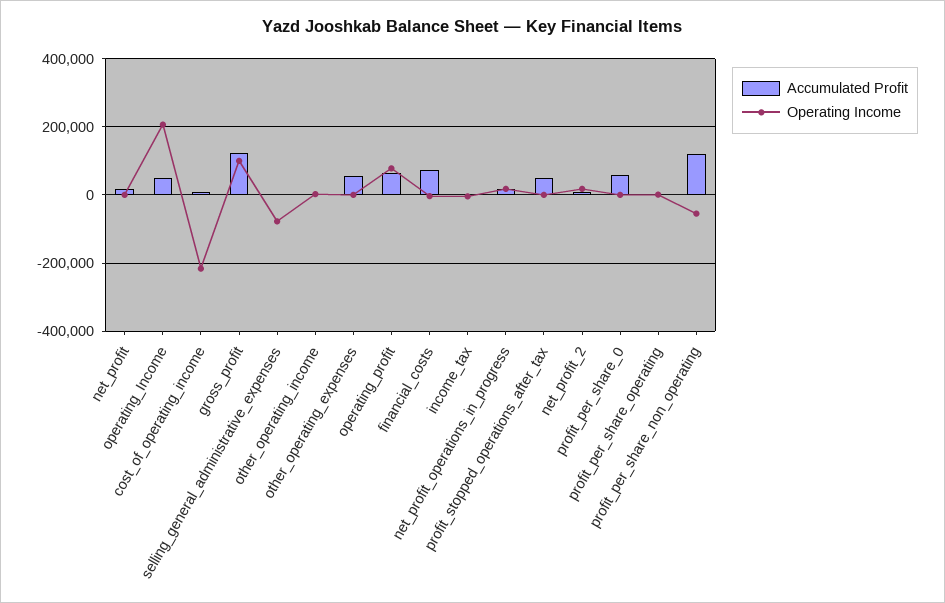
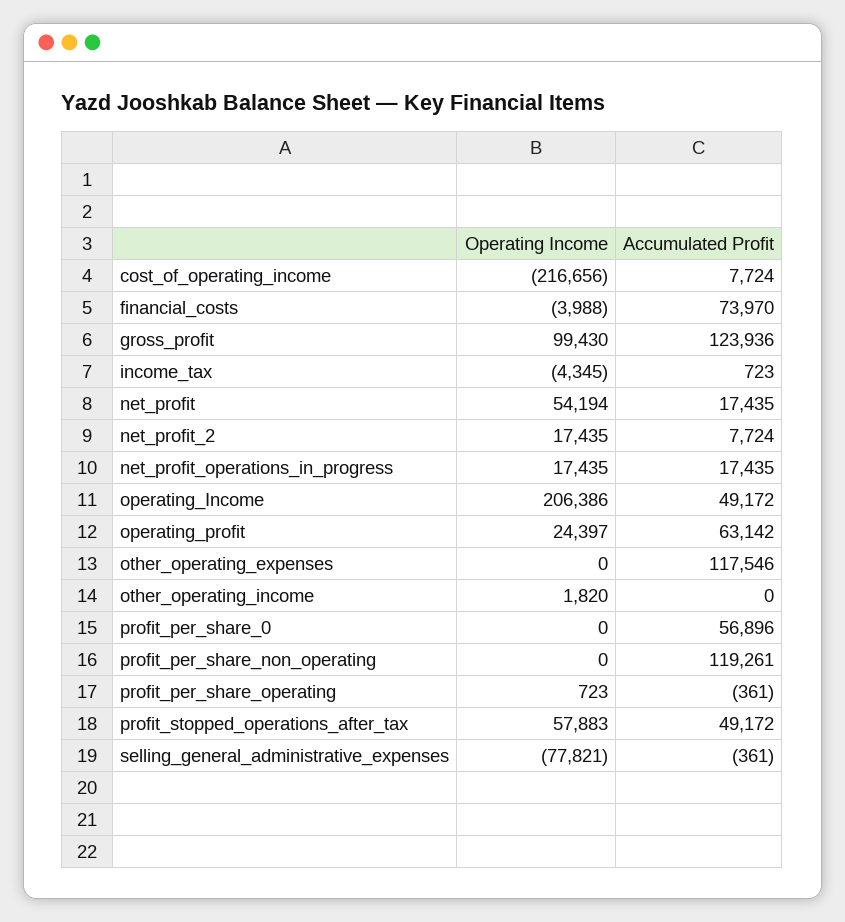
  {
    "Accumulated Profit": {
      "net_profit": 17435,
      "operating_Income": 49172,
      "cost_of_operating_income": 7724,
      "gross_profit": 123936,
      "selling_general_administrative_expenses": -361,
      "other_operating_income": 0,
-     "other_operating_expenses": 60000,
+     "other_operating_expenses": 117546,
      "operating_profit": 63142,
      "financial_costs": 73970,
      "income_tax": 723,
      "net_profit_operations_in_progress": 17435,
      "profit_stopped_operations_after_tax": 49172,
      "net_profit_2": 7724,
      "profit_per_share_0": 56896,
      "profit_per_share_operating": -361,
      "profit_per_share_non_operating": 119261
    },
    "Operating Income": {
-     "net_profit": 0,
+     "net_profit": 54194,
      "operating_Income": 206386,
      "cost_of_operating_income": -216656,
      "gross_profit": 99430,
      "selling_general_administrative_expenses": -77821,
      "other_operating_income": 1820,
      "other_operating_expenses": 0,
-     "operating_profit": 80000,
+     "operating_profit": 24397,
      "financial_costs": -3988,
      "income_tax": -4345,
      "net_profit_operations_in_progress": 17435,
-     "profit_stopped_operations_after_tax": 0,
+     "profit_stopped_operations_after_tax": 57883,
      "net_profit_2": 17435,
      "profit_per_share_0": 0,
      "profit_per_share_operating": 723,
-     "profit_per_share_non_operating": -60000
+     "profit_per_share_non_operating": 0
    }
  }

